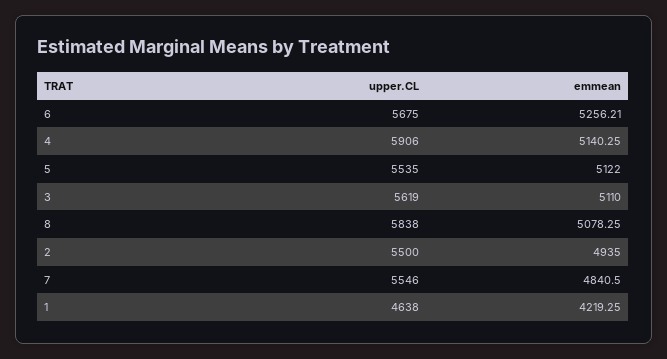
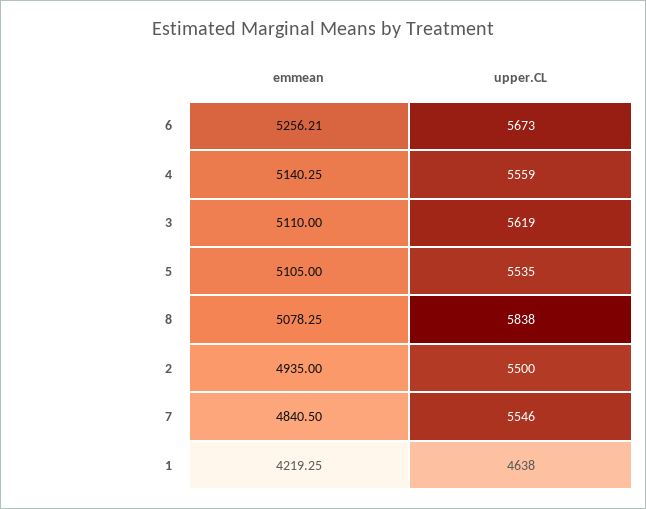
  {
    "upper.CL": {
-     "6": 5675,
+     "6": 5673,
-     "4": 5906,
+     "4": 5559,
      "5": 5535,
      "3": 5619,
      "8": 5838,
      "2": 5500,
      "7": 5546,
      "1": 4638
    },
    "emmean": {
      "6": 5256.21,
      "4": 5140.25,
-     "5": 5122,
+     "5": 5105,
      "3": 5110,
      "8": 5078.25,
      "2": 4935,
      "7": 4840.5,
      "1": 4219.25
    }
  }

